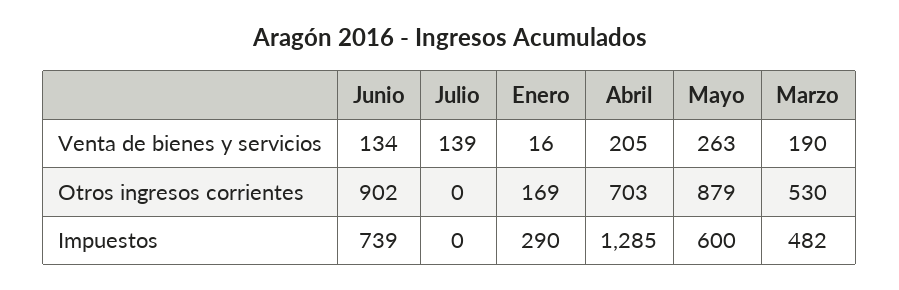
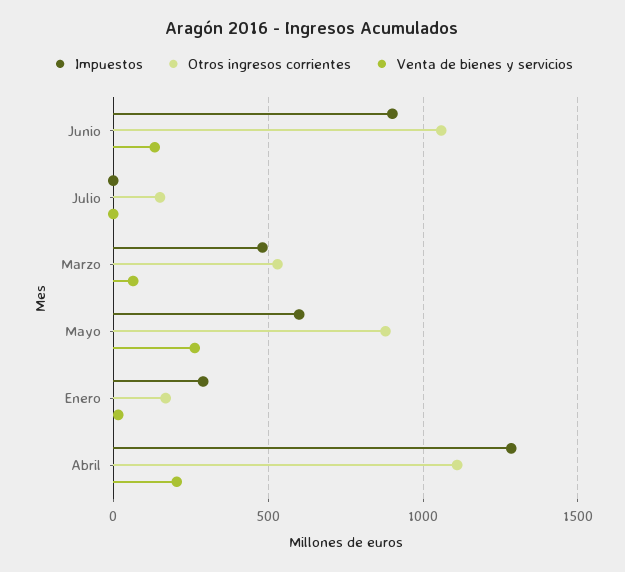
  {
    "Venta de bienes y servicios": {
      "Junio": 134,
-     "Julio": 139,
+     "Julio": 0,
      "Enero": 16,
      "Abril": 205,
      "Mayo": 263,
-     "Marzo": 190
+     "Marzo": 50
    },
    "Otros ingresos corrientes": {
-     "Junio": 902,
+     "Junio": 1050,
-     "Julio": 0,
+     "Julio": 150,
      "Enero": 169,
-     "Abril": 703,
+     "Abril": 1100,
      "Mayo": 879,
      "Marzo": 530
    },
    "Impuestos": {
-     "Junio": 739,
+     "Junio": 900,
      "Julio": 0,
      "Enero": 290,
      "Abril": 1285,
      "Mayo": 600,
      "Marzo": 482
    }
  }

